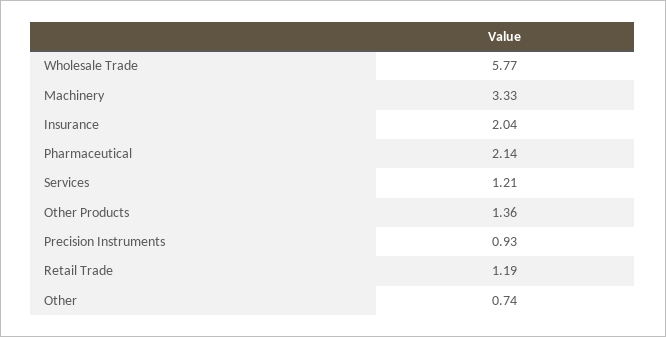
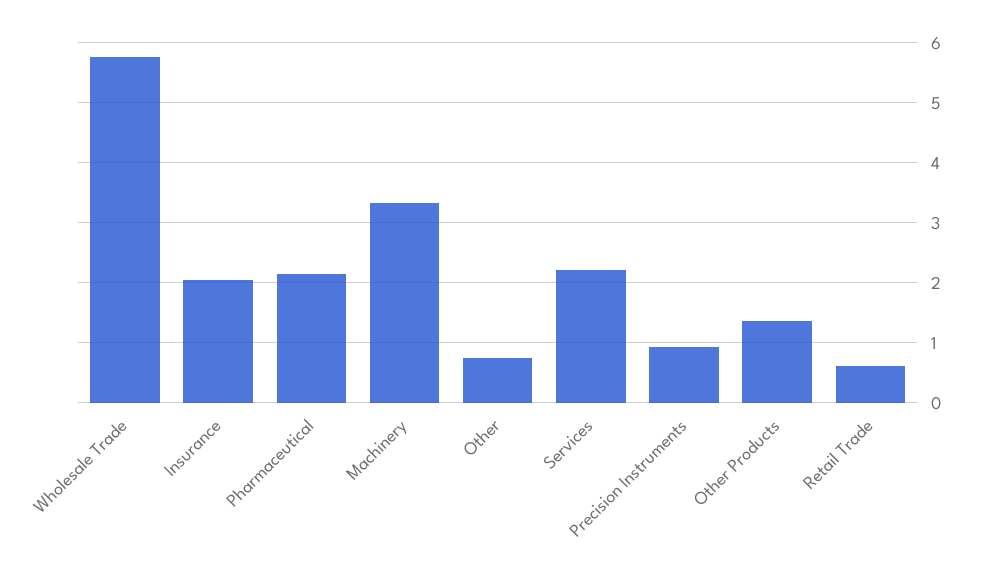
  {
    "Wholesale Trade": 5.77,
    "Machinery": 3.33,
    "Insurance": 2.04,
    "Pharmaceutical": 2.14,
-   "Services": 1.21,
+   "Services": 2.2,
    "Other Products": 1.36,
    "Precision Instruments": 0.93,
-   "Retail Trade": 1.19,
+   "Retail Trade": 0.6,
    "Other": 0.74
  }

